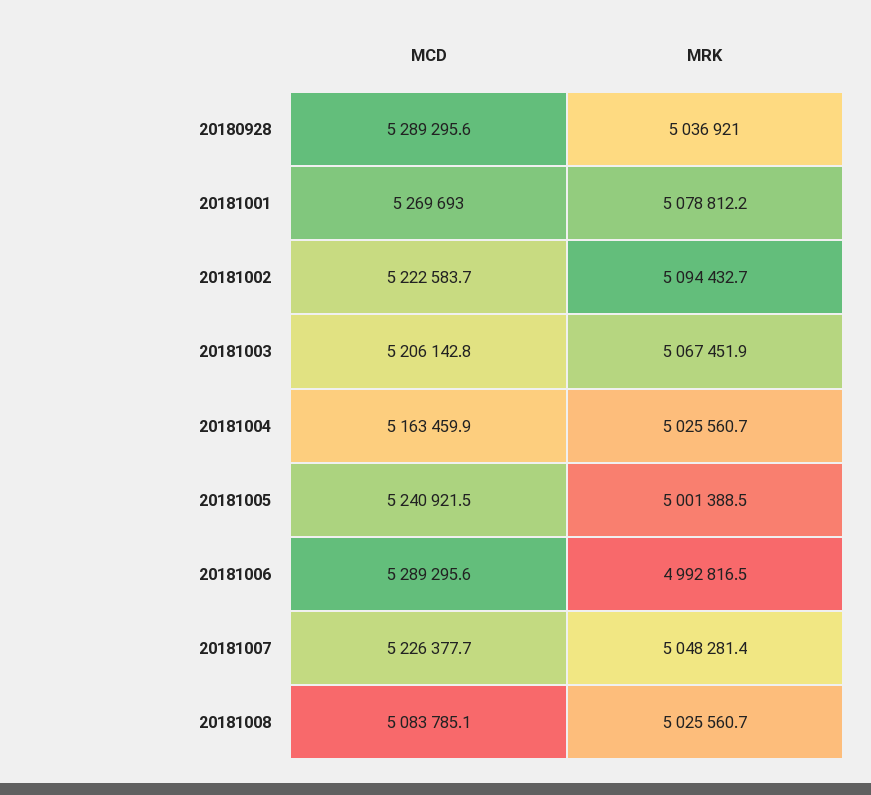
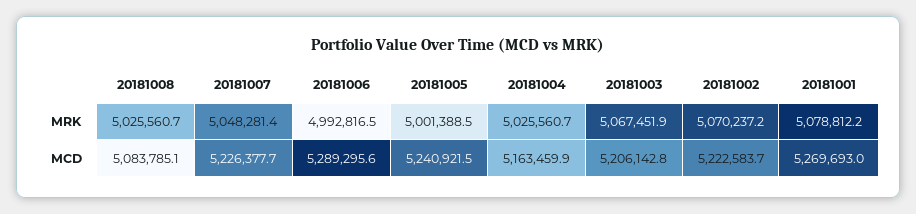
  {
    "MCD": {
-     "20180928": 5289295.6,
      "20181001": 5269693,
      "20181002": 5222583.7,
      "20181003": 5206142.8,
      "20181004": 5163459.9,
      "20181005": 5240921.5,
      "20181006": 5289295.6,
      "20181007": 5226377.7,
      "20181008": 5083785.1
    },
    "MRK": {
-     "20180928": 5036921,
      "20181001": 5078812.2,
-     "20181002": 5094432.7,
+     "20181002": 5070237.2,
      "20181003": 5067451.9,
      "20181004": 5025560.7,
      "20181005": 5001388.5,
      "20181006": 4992816.5,
      "20181007": 5048281.4,
      "20181008": 5025560.7
    }
  }

